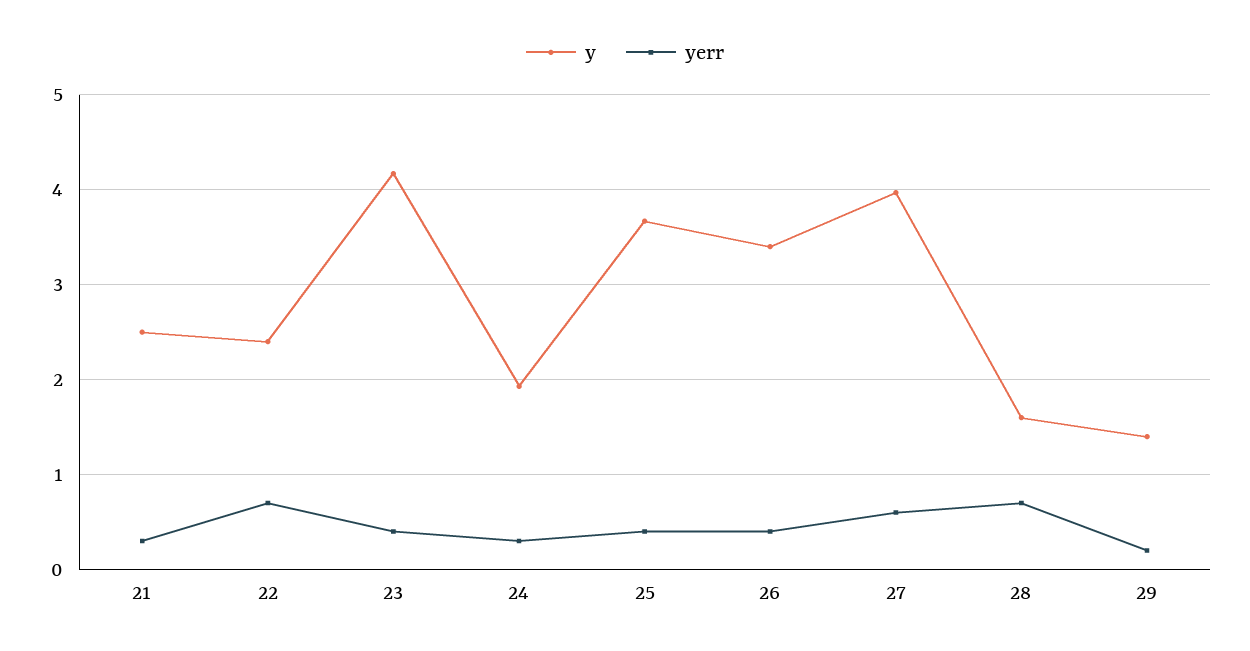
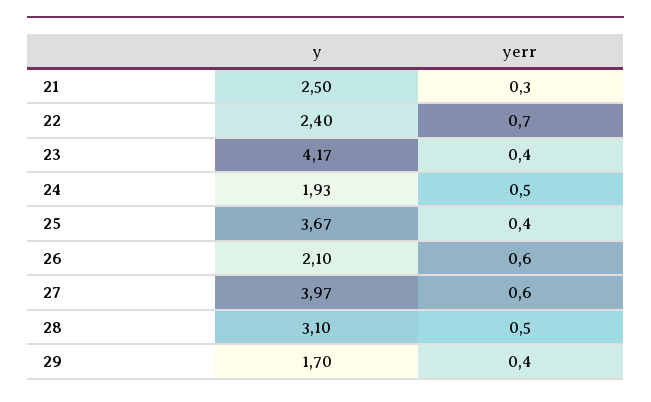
  {
    "y": {
      "21": 2.5,
      "22": 2.4,
      "23": 4.17,
      "24": 1.93,
      "25": 3.67,
-     "26": 3.4,
+     "26": 2.1,
      "27": 3.97,
-     "28": 1.6,
+     "28": 3.1,
-     "29": 1.4
+     "29": 1.7
    },
    "yerr": {
      "21": 0.3,
      "22": 0.7,
      "23": 0.4,
-     "24": 0.3,
+     "24": 0.5,
      "25": 0.4,
-     "26": 0.4,
+     "26": 0.6,
      "27": 0.6,
-     "28": 0.7,
+     "28": 0.5,
-     "29": 0.2
+     "29": 0.4
    }
  }

